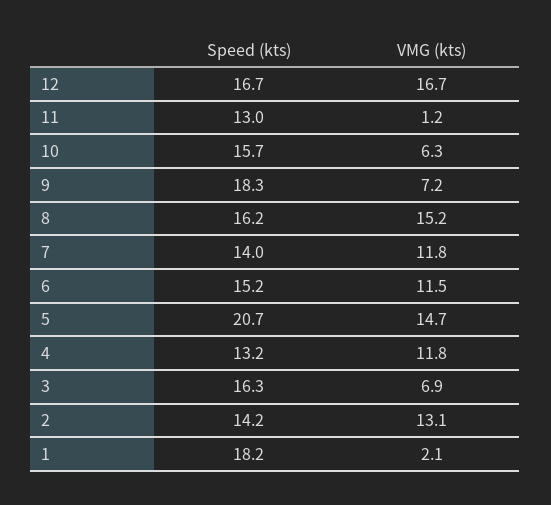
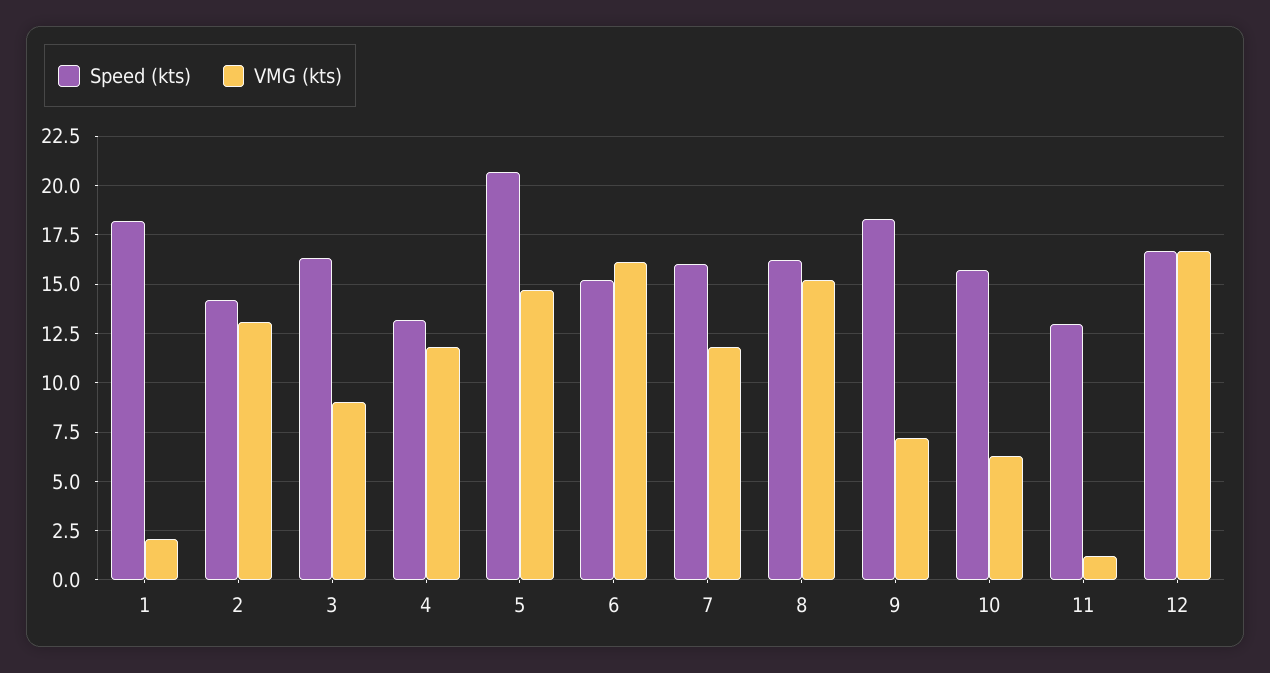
  {
    "Speed (kts)": {
      "12": 16.7,
      "11": 13,
      "10": 15.7,
      "9": 18.3,
      "8": 16.2,
-     "7": 14,
+     "7": 16,
      "6": 15.2,
      "5": 20.7,
      "4": 13.2,
      "3": 16.3,
      "2": 14.2,
      "1": 18.2
    },
    "VMG (kts)": {
      "12": 16.7,
      "11": 1.2,
      "10": 6.3,
      "9": 7.2,
      "8": 15.2,
      "7": 11.8,
-     "6": 11.5,
+     "6": 16,
      "5": 14.7,
      "4": 11.8,
-     "3": 6.9,
+     "3": 9,
      "2": 13.1,
      "1": 2.1
    }
  }

